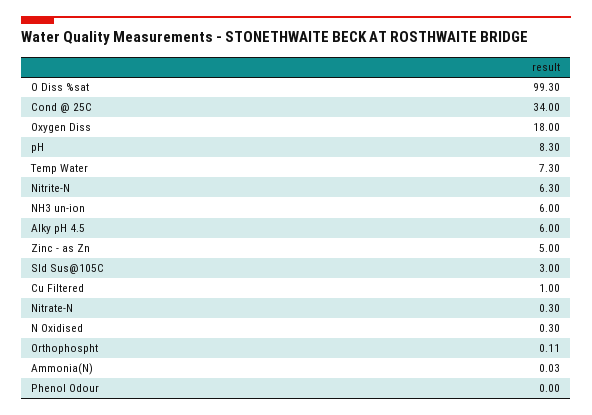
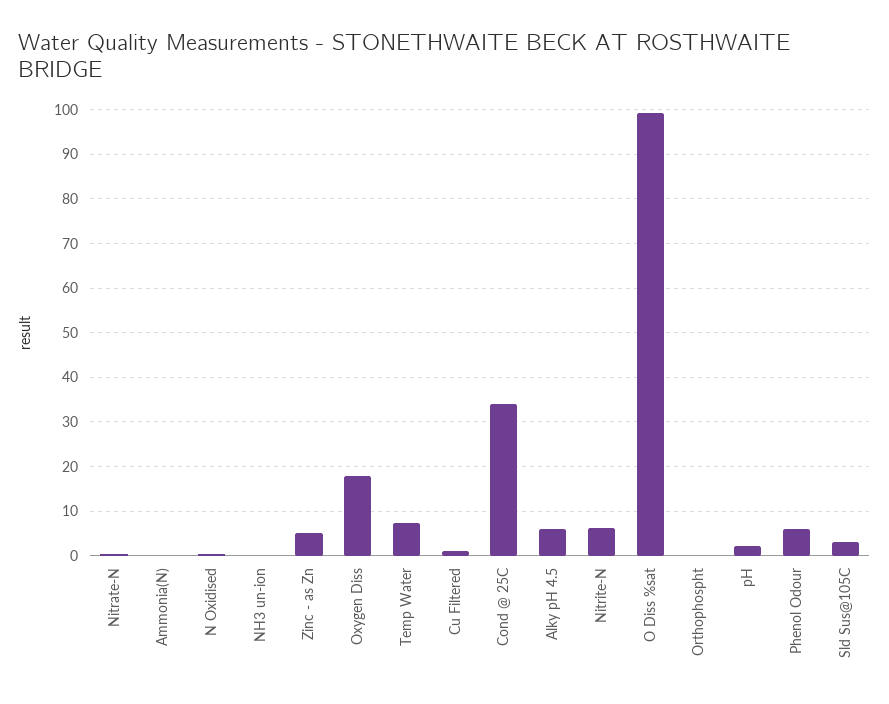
  {
    "O Diss %sat": 99.3,
    "Cond @ 25C": 34,
    "Oxygen Diss": 18,
-   "pH": 8.3,
+   "pH": 2,
    "Temp Water": 7.3,
    "Nitrite-N": 6.3,
-   "NH3 un-ion": 6,
+   "NH3 un-ion": 0,
    "Alky pH 4.5": 6,
    "Zinc - as Zn": 5,
    "Sld Sus@105C": 3,
    "Cu Filtered": 1,
    "Nitrate-N": 0.3,
    "N Oxidised": 0.3,
    "Orthophospht": 0.11,
    "Ammonia(N)": 0.03,
-   "Phenol Odour": 0
+   "Phenol Odour": 6
  }

